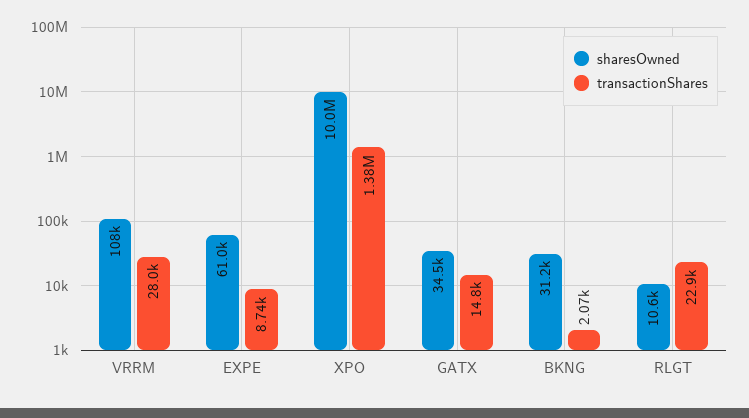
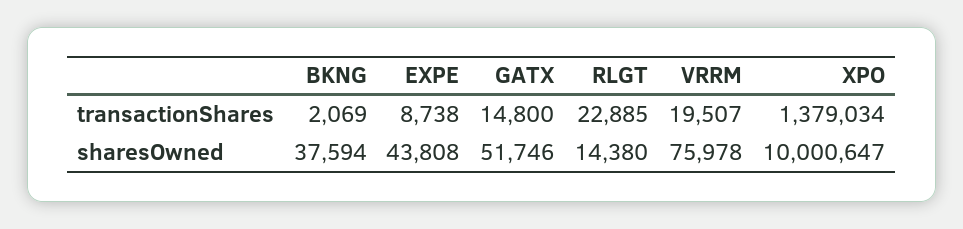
  {
    "sharesOwned": {
-     "VRRM": 108000,
+     "VRRM": 75978,
-     "EXPE": 61000,
+     "EXPE": 43808,
      "XPO": 10000647,
-     "GATX": 34500,
+     "GATX": 51746,
-     "BKNG": 31200,
+     "BKNG": 37594,
-     "RLGT": 10600
+     "RLGT": 14380
    },
    "transactionShares": {
-     "VRRM": 28000,
+     "VRRM": 19507,
      "EXPE": 8738,
      "XPO": 1379034,
      "GATX": 14800,
      "BKNG": 2069,
      "RLGT": 22885
    }
  }

